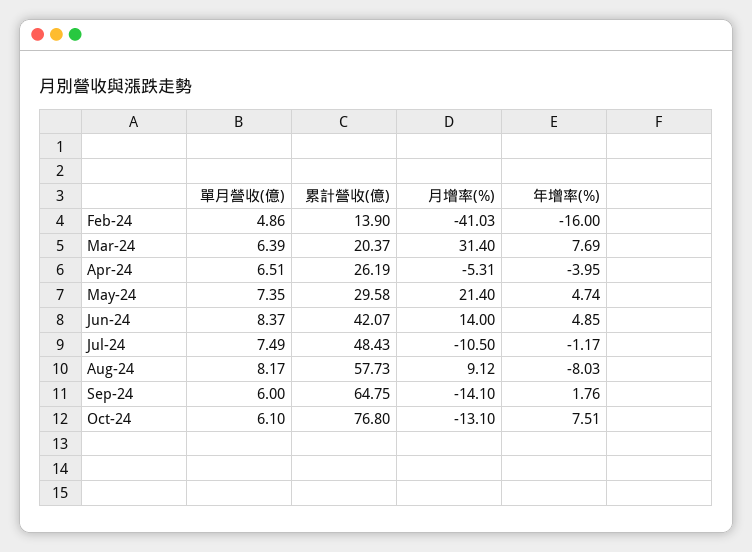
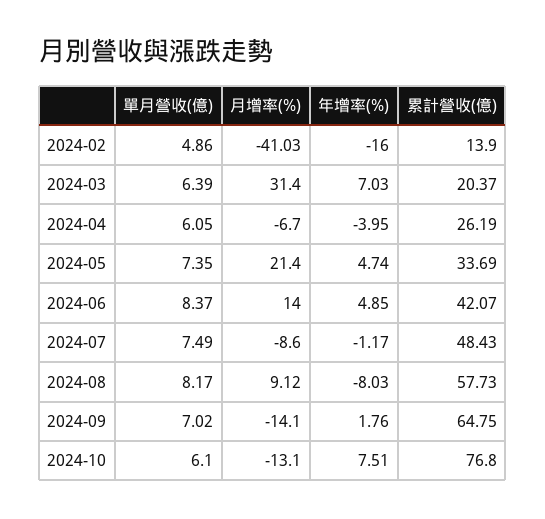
  {
    "單月營收(億)": {
      "Feb-24": 4.86,
      "Mar-24": 6.39,
-     "Apr-24": 6.51,
+     "Apr-24": 6.05,
      "May-24": 7.35,
      "Jun-24": 8.37,
      "Jul-24": 7.49,
      "Aug-24": 8.17,
-     "Sep-24": 6,
+     "Sep-24": 7.02,
      "Oct-24": 6.1
    },
    "累計營收(億)": {
      "Feb-24": 13.9,
      "Mar-24": 20.37,
      "Apr-24": 26.19,
-     "May-24": 29.58,
+     "May-24": 33.69,
      "Jun-24": 42.07,
      "Jul-24": 48.43,
      "Aug-24": 57.73,
      "Sep-24": 64.75,
      "Oct-24": 76.8
    },
    "月增率(%)": {
      "Feb-24": -41.03,
      "Mar-24": 31.4,
-     "Apr-24": -5.31,
+     "Apr-24": -6.7,
      "May-24": 21.4,
      "Jun-24": 14,
-     "Jul-24": -10.5,
+     "Jul-24": -8.6,
      "Aug-24": 9.12,
      "Sep-24": -14.1,
      "Oct-24": -13.1
    },
    "年增率(%)": {
      "Feb-24": -16,
-     "Mar-24": 7.69,
+     "Mar-24": 7.03,
      "Apr-24": -3.95,
      "May-24": 4.74,
      "Jun-24": 4.85,
      "Jul-24": -1.17,
      "Aug-24": -8.03,
      "Sep-24": 1.76,
      "Oct-24": 7.51
    }
  }

